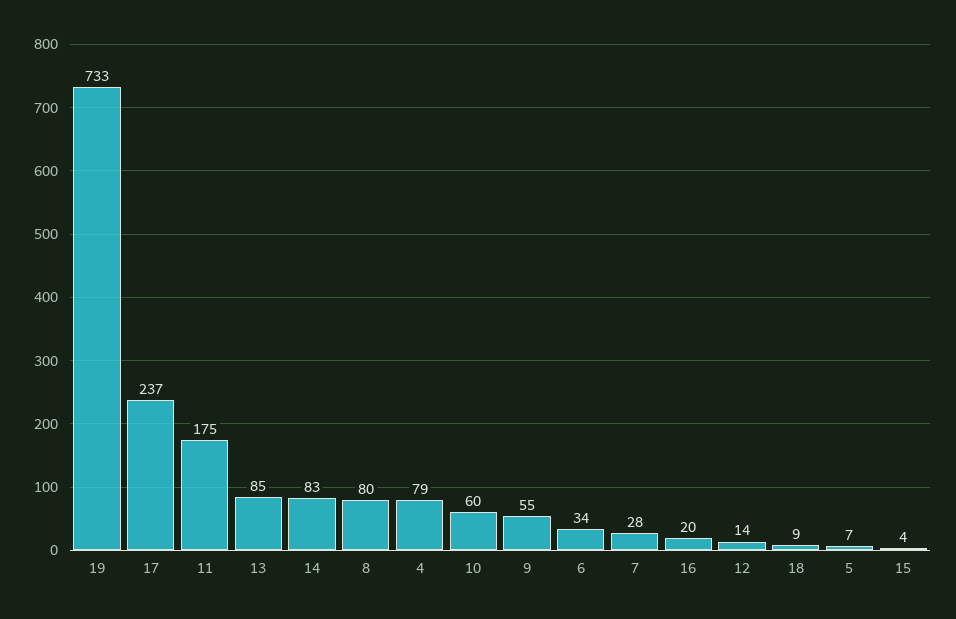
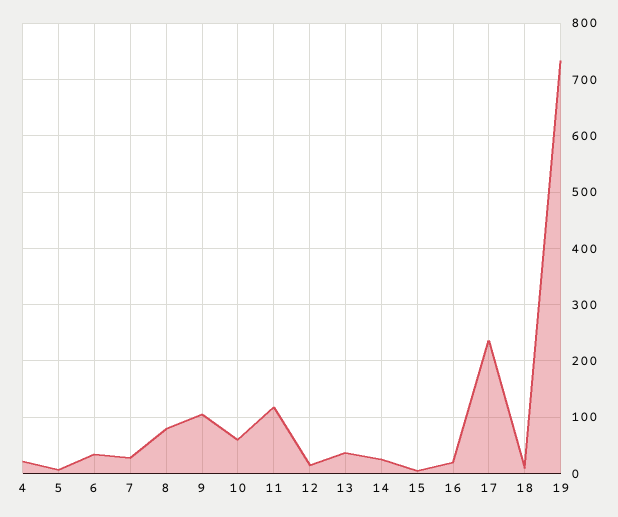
  {
    "19": 733,
    "17": 237,
-   "11": 175,
+   "11": 120,
-   "13": 85,
+   "13": 40,
-   "14": 83,
+   "14": 20,
    "8": 80,
-   "4": 79,
+   "4": 20,
    "10": 60,
-   "9": 55,
+   "9": 100,
    "6": 34,
    "7": 28,
    "16": 20,
    "12": 14,
    "18": 9,
    "5": 7,
    "15": 4
  }

